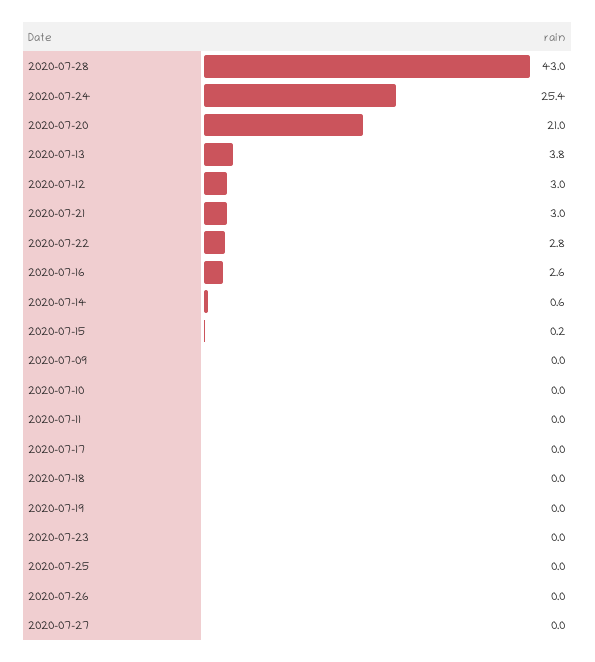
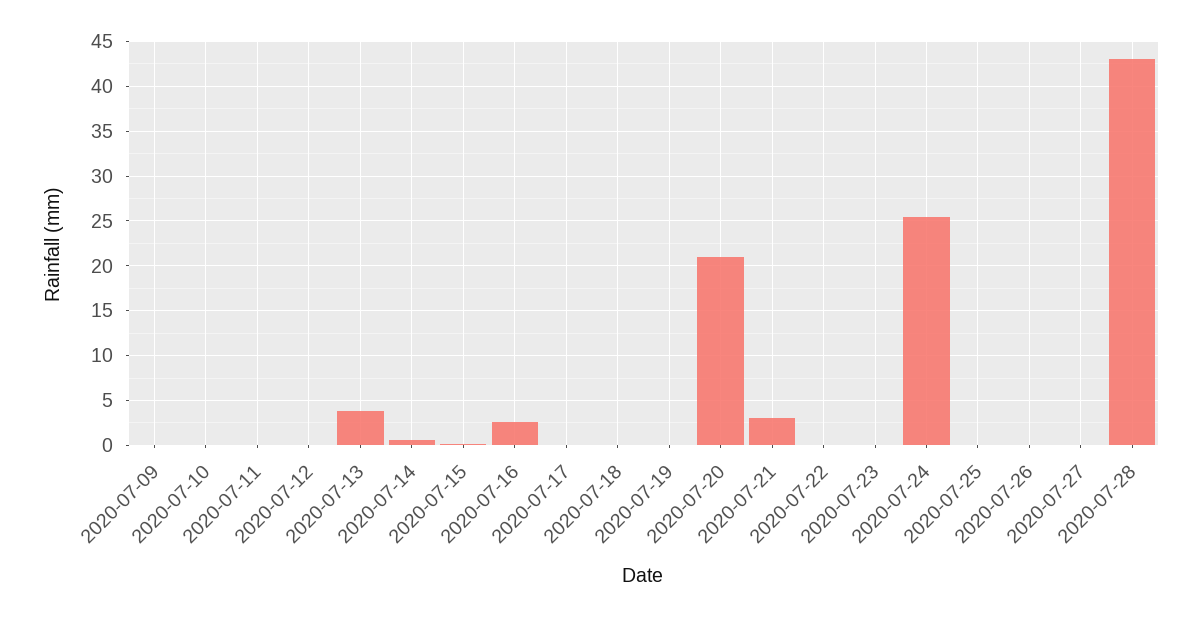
  {
    "2020-07-28": 43,
    "2020-07-24": 25.4,
    "2020-07-20": 21,
    "2020-07-13": 3.8,
-   "2020-07-12": 3,
+   "2020-07-12": 0,
    "2020-07-21": 3,
-   "2020-07-22": 2.8,
+   "2020-07-22": 0,
    "2020-07-16": 2.6,
    "2020-07-14": 0.6,
    "2020-07-15": 0.2,
    "2020-07-09": 0,
    "2020-07-10": 0,
    "2020-07-11": 0,
    "2020-07-17": 0,
    "2020-07-18": 0,
    "2020-07-19": 0,
    "2020-07-23": 0,
    "2020-07-25": 0,
    "2020-07-26": 0,
    "2020-07-27": 0
  }

